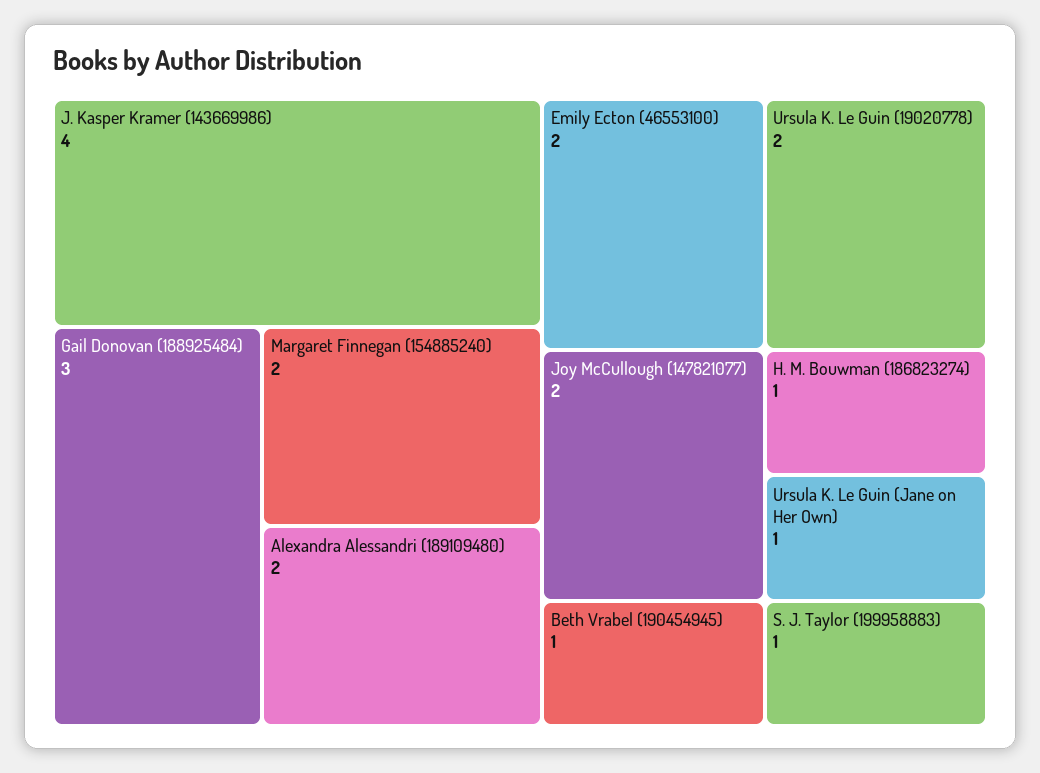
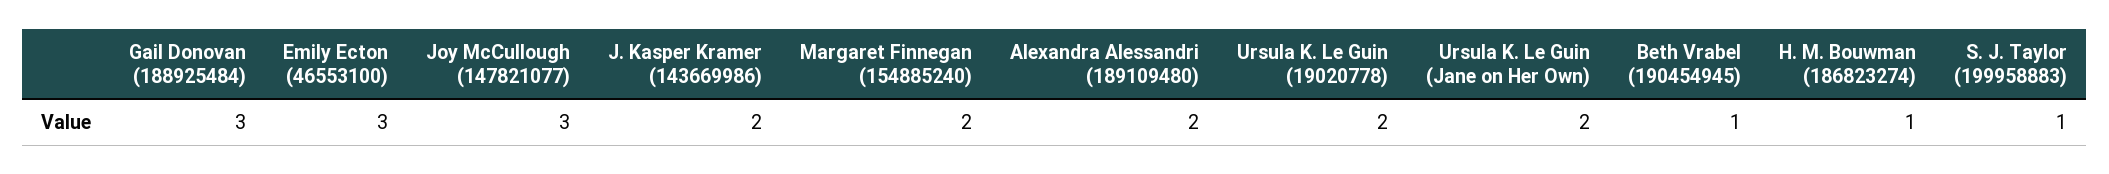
  {
-   "J. Kasper Kramer (143669986)": 4,
+   "J. Kasper Kramer (143669986)": 2,
    "Gail Donovan (188925484)": 3,
    "Margaret Finnegan (154885240)": 2,
    "Alexandra Alessandri (189109480)": 2,
-   "Emily Ecton (46553100)": 2,
+   "Emily Ecton (46553100)": 3,
    "Ursula K. Le Guin (19020778)": 2,
-   "Joy McCullough (147821077)": 2,
+   "Joy McCullough (147821077)": 3,
    "Beth Vrabel (190454945)": 1,
    "H. M. Bouwman (186823274)": 1,
-   "Ursula K. Le Guin (Jane on Her Own)": 1,
+   "Ursula K. Le Guin (Jane on Her Own)": 2,
    "S. J. Taylor (199958883)": 1
  }

